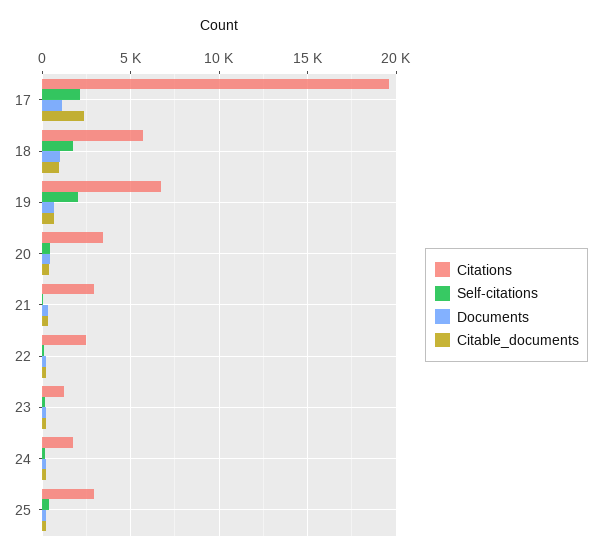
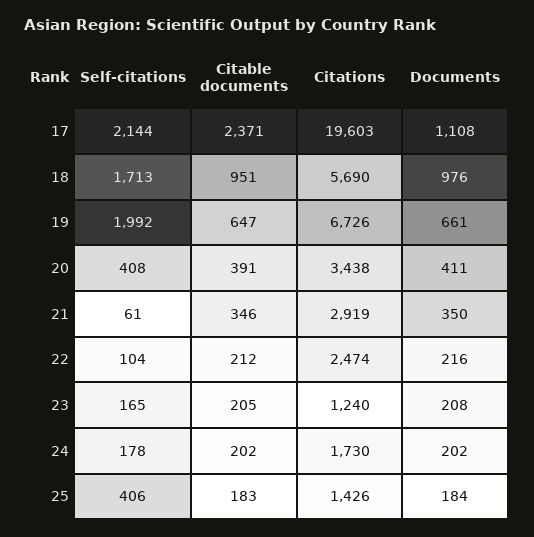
  {
    "Citations": {
      "17": 19603,
      "18": 5690,
      "19": 6726,
      "20": 3438,
      "21": 2919,
      "22": 2474,
      "23": 1240,
      "24": 1730,
-     "25": 3000
+     "25": 1426
    },
    "Self-citations": {
      "17": 2144,
      "18": 1713,
      "19": 1992,
      "20": 408,
      "21": 61,
      "22": 104,
      "23": 165,
      "24": 178,
      "25": 406
    },
    "Documents": {
      "17": 1108,
      "18": 976,
      "19": 661,
      "20": 411,
      "21": 350,
      "22": 216,
      "23": 208,
      "24": 202,
      "25": 184
    },
    "Citable_documents": {
      "17": 2371,
      "18": 951,
      "19": 647,
      "20": 391,
      "21": 346,
      "22": 212,
      "23": 205,
      "24": 202,
      "25": 183
    }
  }

